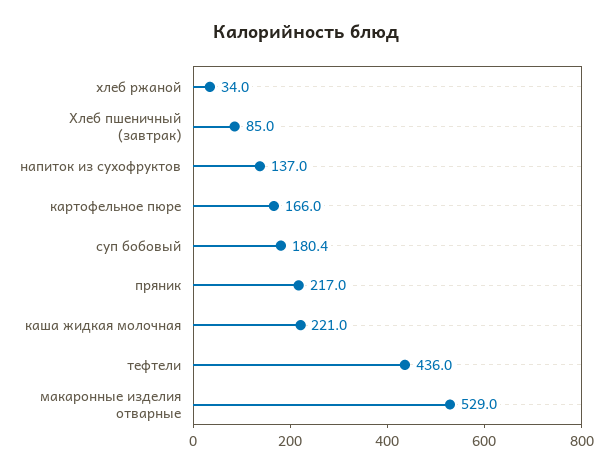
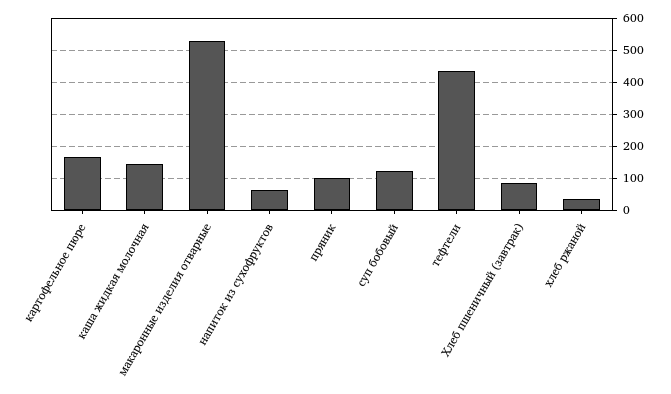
  {
    "хлеб ржаной": 34,
    "Хлеб пшеничный (завтрак)": 85,
-   "напиток из сухофруктов": 137,
+   "напиток из сухофруктов": 60,
    "картофельное пюре": 166,
-   "суп бобовый": 180.4,
+   "суп бобовый": 120,
-   "пряник": 217,
+   "пряник": 100,
-   "каша жидкая молочная": 221,
+   "каша жидкая молочная": 140,
    "тефтели": 436,
    "макаронные изделия отварные": 529
  }

